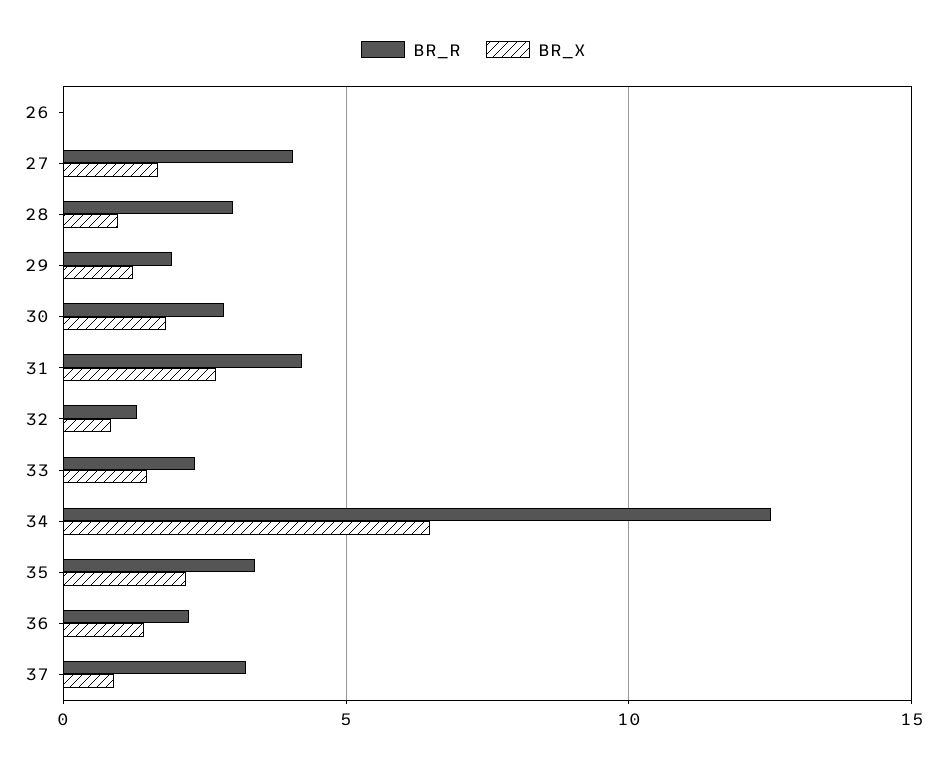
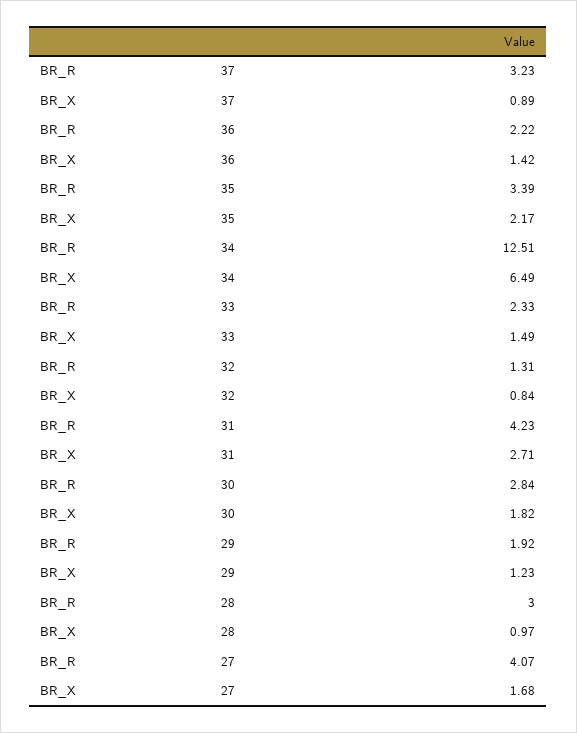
  {
    "BR_R": {
-     "26": 0,
      "27": 4.07,
      "28": 3,
      "29": 1.92,
      "30": 2.84,
      "31": 4.23,
      "32": 1.31,
      "33": 2.33,
      "34": 12.51,
      "35": 3.39,
      "36": 2.22,
      "37": 3.23
    },
    "BR_X": {
-     "26": 0,
      "27": 1.68,
      "28": 0.97,
      "29": 1.23,
      "30": 1.82,
      "31": 2.71,
      "32": 0.84,
      "33": 1.49,
      "34": 6.49,
      "35": 2.17,
      "36": 1.42,
      "37": 0.89
    }
  }

